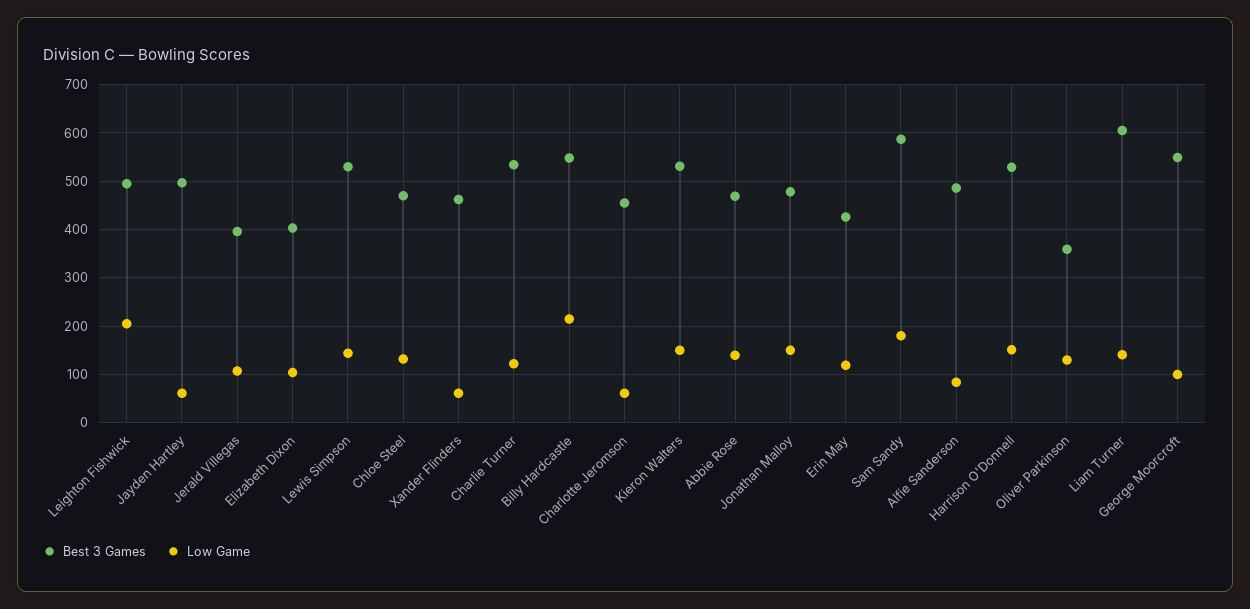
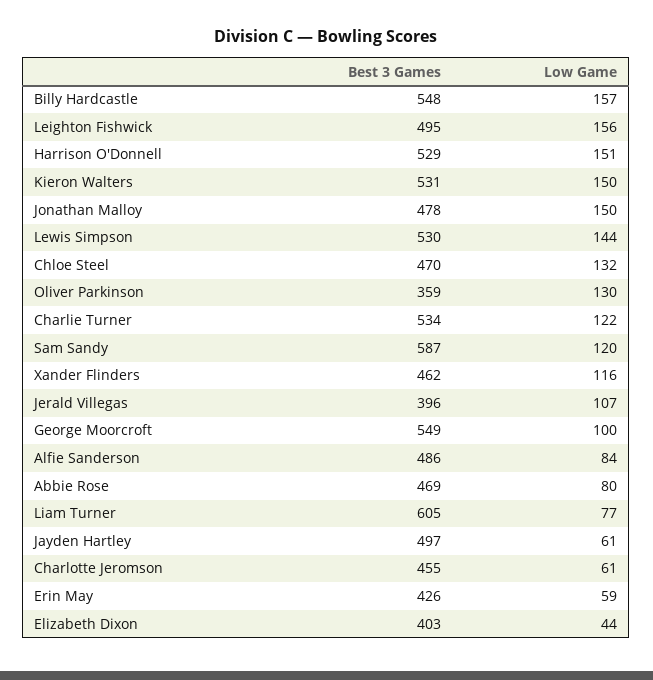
  {
    "Best 3 Games": {
      "Leighton Fishwick": 495,
      "Jayden Hartley": 497,
      "Jerald Villegas": 396,
      "Elizabeth Dixon": 403,
      "Lewis Simpson": 530,
      "Chloe Steel": 470,
      "Xander Flinders": 462,
      "Charlie Turner": 534,
      "Billy Hardcastle": 548,
      "Charlotte Jeromson": 455,
      "Kieron Walters": 531,
      "Abbie Rose": 469,
      "Jonathan Malloy": 478,
      "Erin May": 426,
      "Sam Sandy": 587,
      "Alfie Sanderson": 486,
      "Harrison O'Donnell": 529,
      "Oliver Parkinson": 359,
      "Liam Turner": 605,
      "George Moorcroft": 549
    },
    "Low Game": {
-     "Leighton Fishwick": 200,
+     "Leighton Fishwick": 156,
      "Jayden Hartley": 61,
      "Jerald Villegas": 107,
-     "Elizabeth Dixon": 100,
+     "Elizabeth Dixon": 44,
      "Lewis Simpson": 144,
      "Chloe Steel": 132,
-     "Xander Flinders": 60,
+     "Xander Flinders": 116,
      "Charlie Turner": 122,
-     "Billy Hardcastle": 220,
+     "Billy Hardcastle": 157,
      "Charlotte Jeromson": 61,
      "Kieron Walters": 150,
-     "Abbie Rose": 140,
+     "Abbie Rose": 80,
      "Jonathan Malloy": 150,
-     "Erin May": 120,
+     "Erin May": 59,
-     "Sam Sandy": 180,
+     "Sam Sandy": 120,
      "Alfie Sanderson": 84,
      "Harrison O'Donnell": 151,
      "Oliver Parkinson": 130,
-     "Liam Turner": 140,
+     "Liam Turner": 77,
      "George Moorcroft": 100
    }
  }

